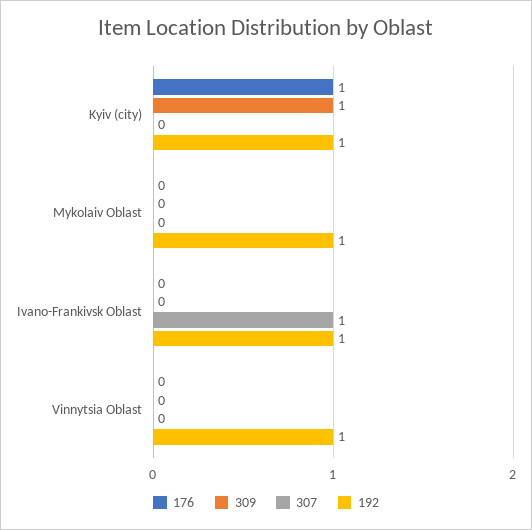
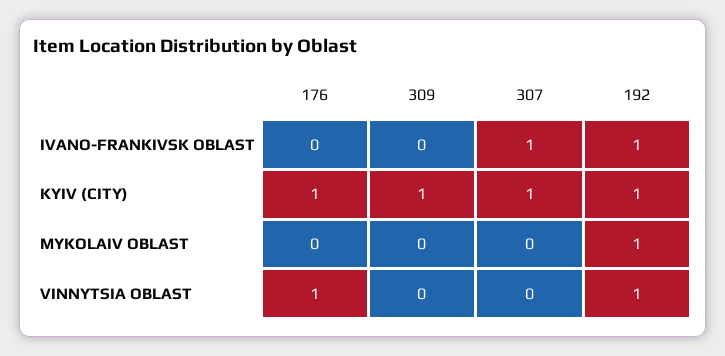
  {
    "176": {
      "Kyiv (city)": 1,
      "Mykolaiv Oblast": 0,
      "Ivano-Frankivsk Oblast": 0,
-     "Vinnytsia Oblast": 0
+     "Vinnytsia Oblast": 1
    },
    "309": {
      "Kyiv (city)": 1,
      "Mykolaiv Oblast": 0,
      "Ivano-Frankivsk Oblast": 0,
      "Vinnytsia Oblast": 0
    },
    "307": {
-     "Kyiv (city)": 0,
+     "Kyiv (city)": 1,
      "Mykolaiv Oblast": 0,
      "Ivano-Frankivsk Oblast": 1,
      "Vinnytsia Oblast": 0
    },
    "192": {
      "Kyiv (city)": 1,
      "Mykolaiv Oblast": 1,
      "Ivano-Frankivsk Oblast": 1,
      "Vinnytsia Oblast": 1
    }
  }

